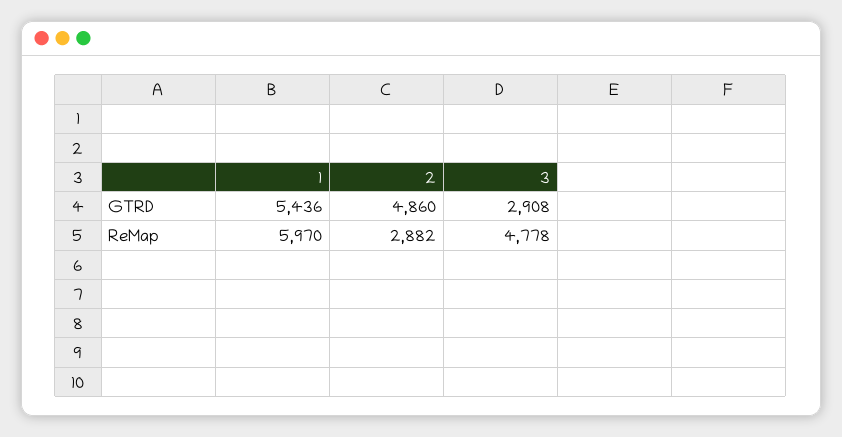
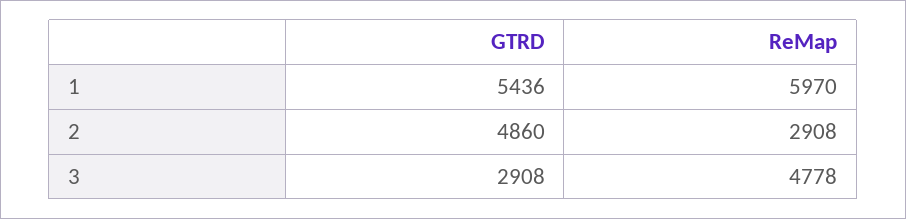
  {
    "1": {
      "GTRD": 5436,
      "ReMap": 5970
    },
    "2": {
      "GTRD": 4860,
-     "ReMap": 2882
+     "ReMap": 2908
    },
    "3": {
      "GTRD": 2908,
      "ReMap": 4778
    }
  }

